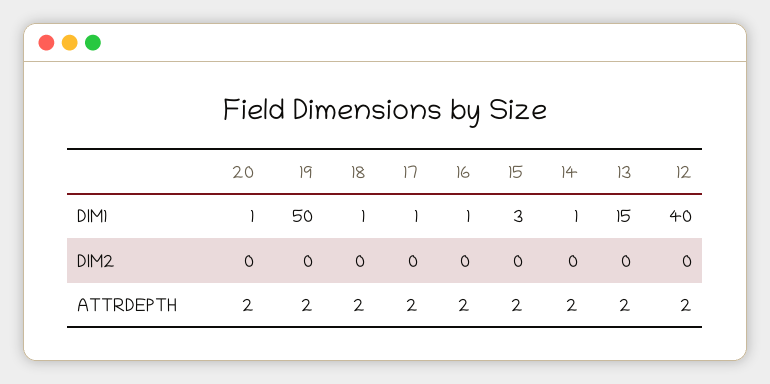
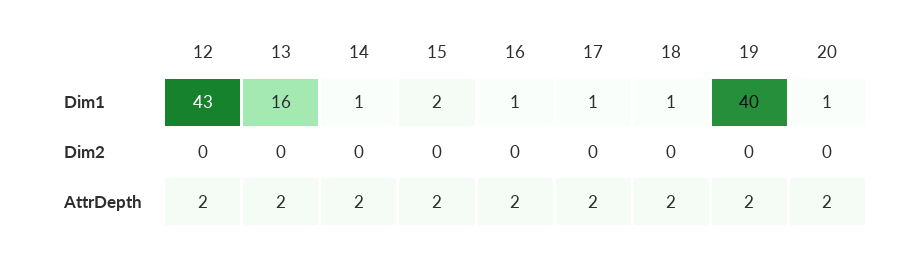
  {
    "20": {
      "DIM1": 1,
      "DIM2": 0,
      "ATTRDEPTH": 2
    },
    "19": {
-     "DIM1": 50,
+     "DIM1": 40,
      "DIM2": 0,
      "ATTRDEPTH": 2
    },
    "18": {
      "DIM1": 1,
      "DIM2": 0,
      "ATTRDEPTH": 2
    },
    "17": {
      "DIM1": 1,
      "DIM2": 0,
      "ATTRDEPTH": 2
    },
    "16": {
      "DIM1": 1,
      "DIM2": 0,
      "ATTRDEPTH": 2
    },
    "15": {
-     "DIM1": 3,
+     "DIM1": 2,
      "DIM2": 0,
      "ATTRDEPTH": 2
    },
    "14": {
      "DIM1": 1,
      "DIM2": 0,
      "ATTRDEPTH": 2
    },
    "13": {
-     "DIM1": 15,
+     "DIM1": 16,
      "DIM2": 0,
      "ATTRDEPTH": 2
    },
    "12": {
-     "DIM1": 40,
+     "DIM1": 43,
      "DIM2": 0,
      "ATTRDEPTH": 2
    }
  }

